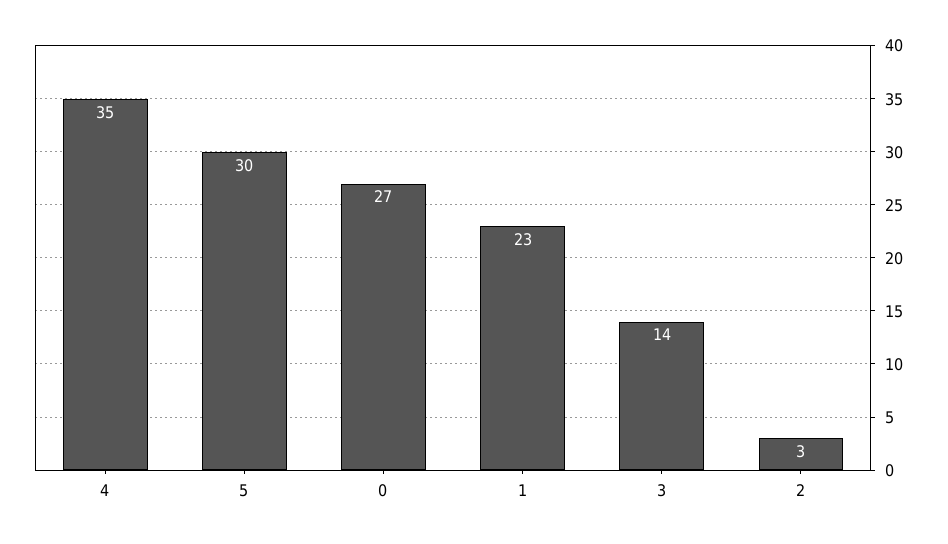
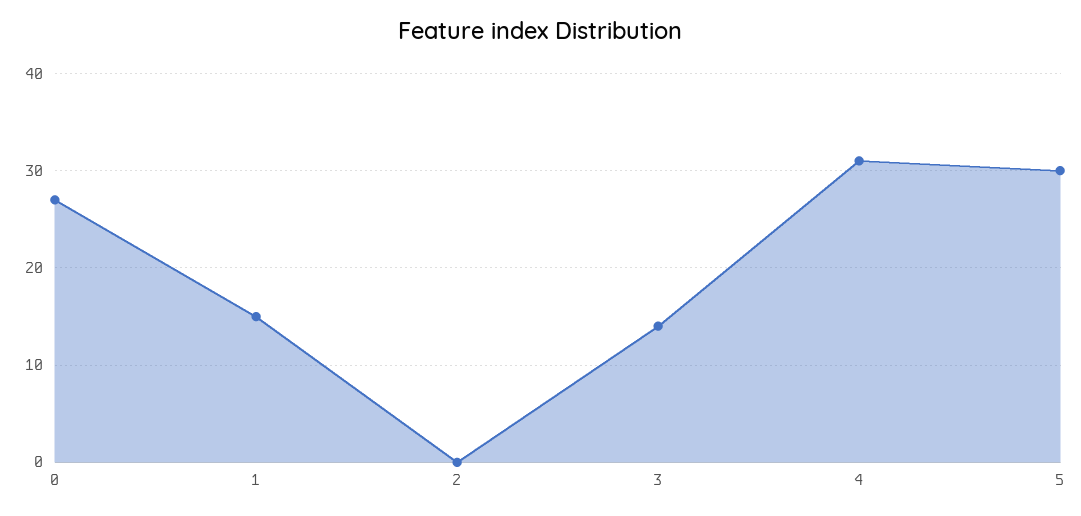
  {
-   "4": 35,
+   "4": 31,
    "5": 30,
    "0": 27,
-   "1": 23,
+   "1": 15,
    "3": 14,
-   "2": 3
+   "2": 0
  }

